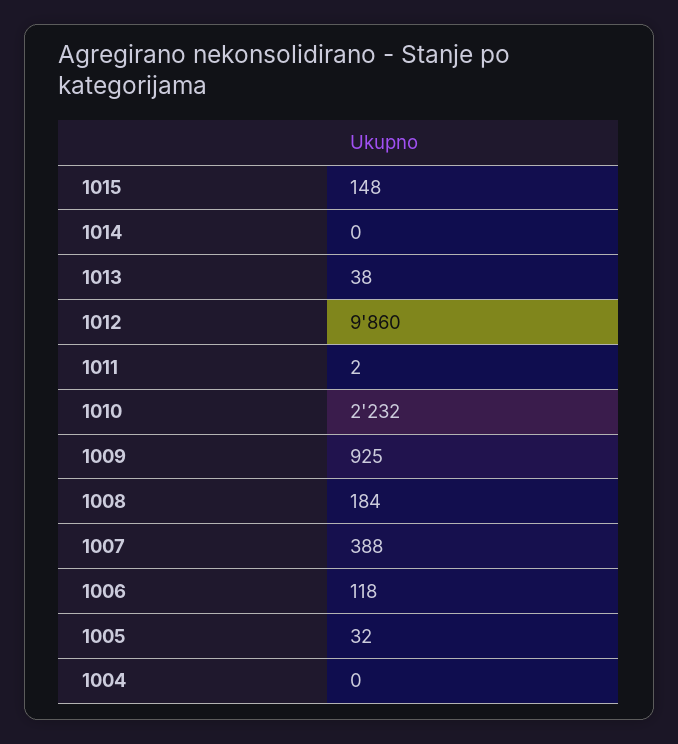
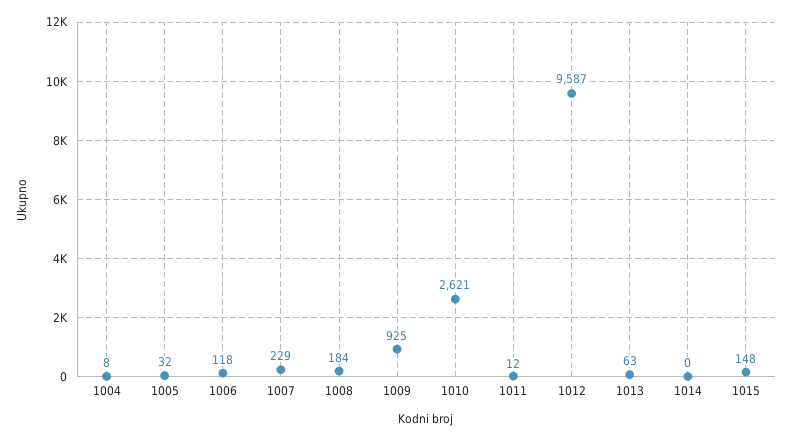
  {
    "1015": 148,
    "1014": 0,
-   "1013": 38,
+   "1013": 63,
-   "1012": 9860,
+   "1012": 9587,
-   "1011": 2,
+   "1011": 12,
-   "1010": 2232,
+   "1010": 2621,
    "1009": 925,
    "1008": 184,
-   "1007": 388,
+   "1007": 229,
    "1006": 118,
    "1005": 32,
-   "1004": 0
+   "1004": 8
  }

